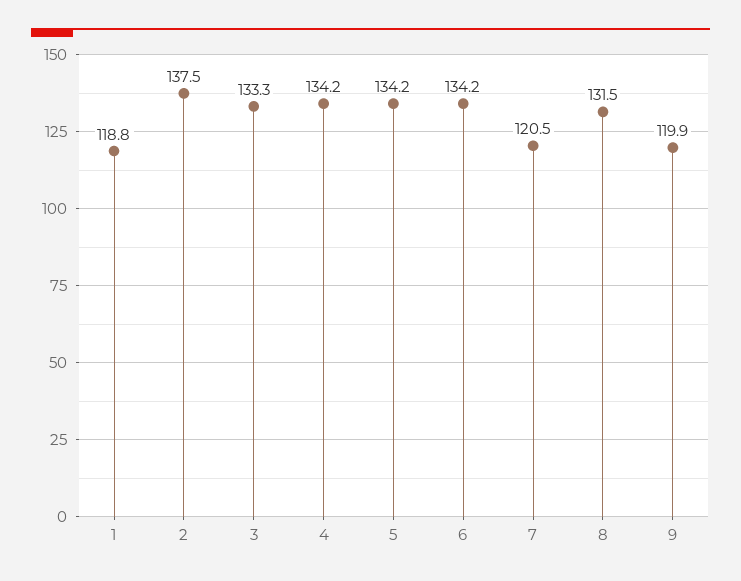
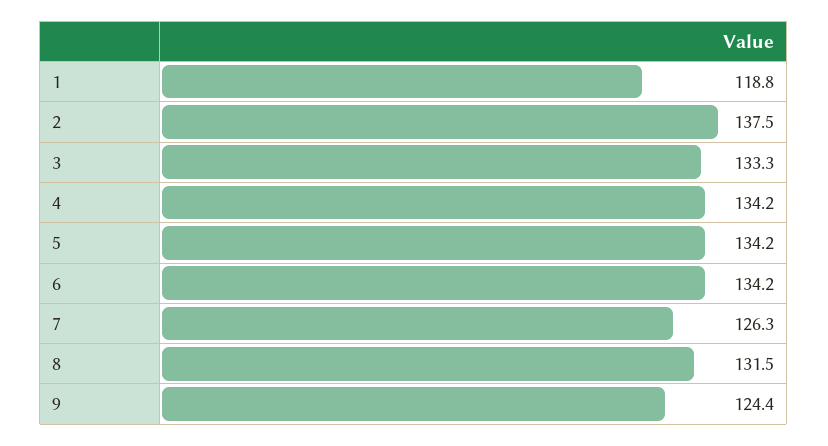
  {
    "1": 118.8,
    "2": 137.5,
    "3": 133.3,
    "4": 134.2,
    "5": 134.2,
    "6": 134.2,
-   "7": 120.5,
+   "7": 126.3,
    "8": 131.5,
-   "9": 119.9
+   "9": 124.4
  }

